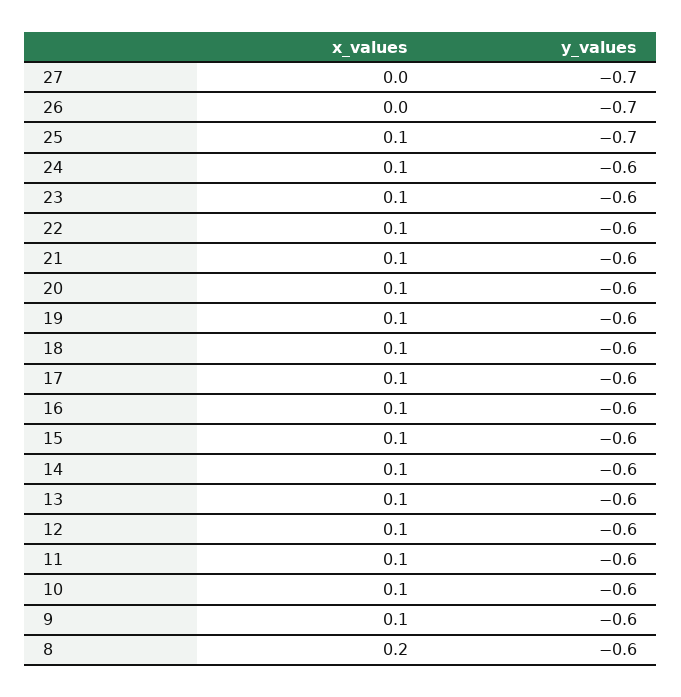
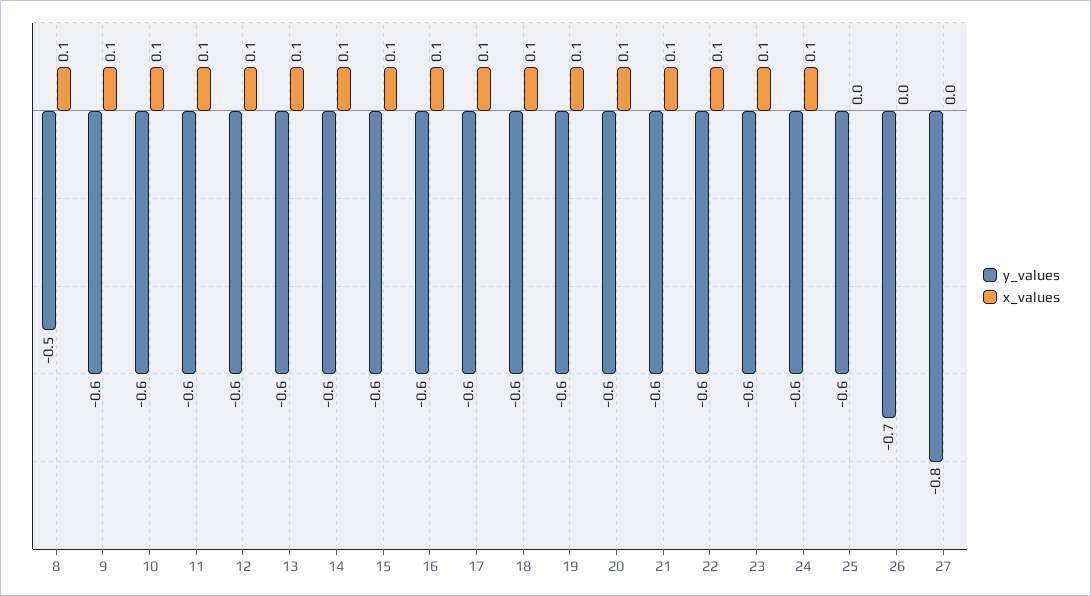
  {
    "x_values": {
      "27": 0,
      "26": 0,
-     "25": 0.1,
+     "25": 0,
      "24": 0.1,
      "23": 0.1,
      "22": 0.1,
      "21": 0.1,
      "20": 0.1,
      "19": 0.1,
      "18": 0.1,
      "17": 0.1,
      "16": 0.1,
      "15": 0.1,
      "14": 0.1,
      "13": 0.1,
      "12": 0.1,
      "11": 0.1,
      "10": 0.1,
      "9": 0.1,
-     "8": 0.2
+     "8": 0.1
    },
    "y_values": {
-     "27": -0.7,
+     "27": -0.8,
      "26": -0.7,
-     "25": -0.7,
+     "25": -0.6,
      "24": -0.6,
      "23": -0.6,
      "22": -0.6,
      "21": -0.6,
      "20": -0.6,
      "19": -0.6,
      "18": -0.6,
      "17": -0.6,
      "16": -0.6,
      "15": -0.6,
      "14": -0.6,
      "13": -0.6,
      "12": -0.6,
      "11": -0.6,
      "10": -0.6,
      "9": -0.6,
-     "8": -0.6
+     "8": -0.5
    }
  }

